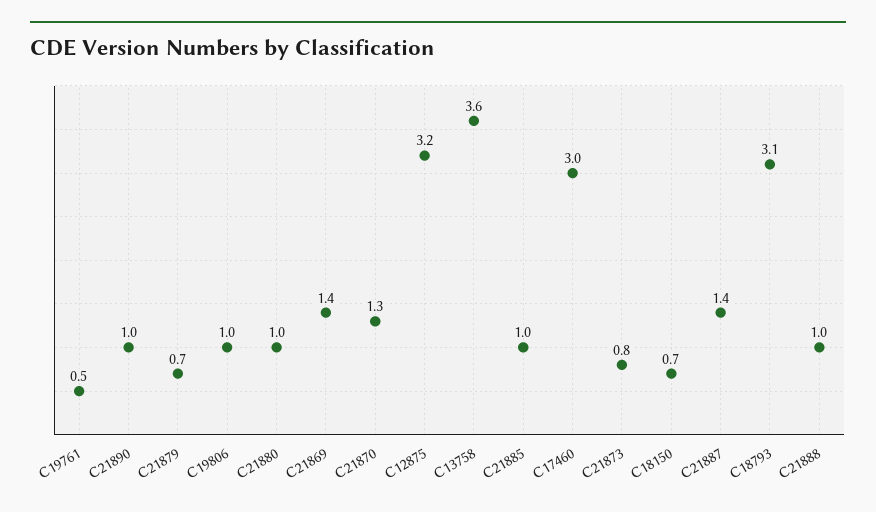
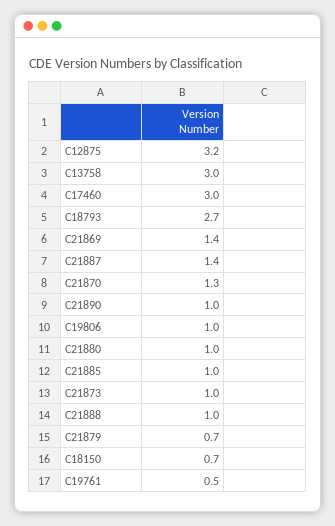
  {
    "C19761": 0.5,
    "C21890": 1,
    "C21879": 0.7,
    "C19806": 1,
    "C21880": 1,
    "C21869": 1.4,
    "C21870": 1.3,
    "C12875": 3.2,
-   "C13758": 3.6,
+   "C13758": 3,
    "C21885": 1,
    "C17460": 3,
-   "C21873": 0.8,
+   "C21873": 1,
    "C18150": 0.7,
    "C21887": 1.4,
-   "C18793": 3.1,
+   "C18793": 2.7,
    "C21888": 1
  }

